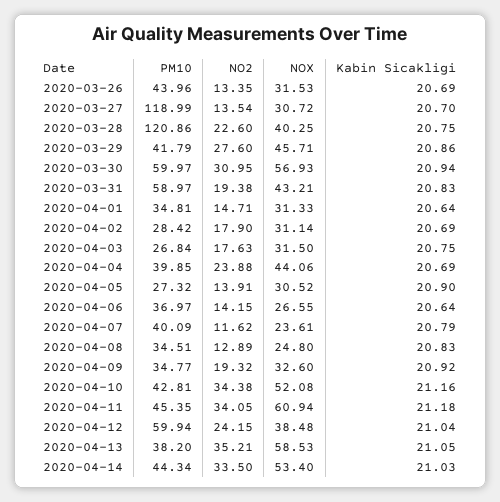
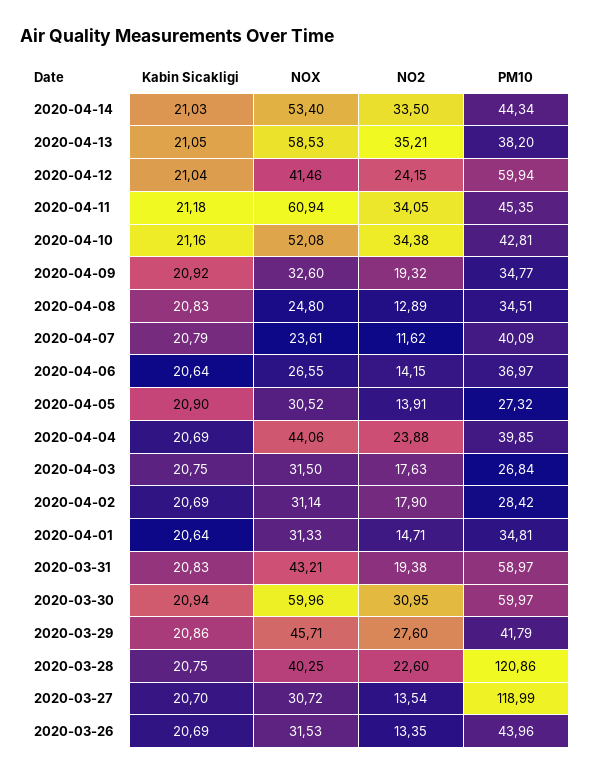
  {
    "PM10": {
      "2020-03-26": 43.96,
      "2020-03-27": 118.99,
      "2020-03-28": 120.86,
      "2020-03-29": 41.79,
      "2020-03-30": 59.97,
      "2020-03-31": 58.97,
      "2020-04-01": 34.81,
      "2020-04-02": 28.42,
      "2020-04-03": 26.84,
      "2020-04-04": 39.85,
      "2020-04-05": 27.32,
      "2020-04-06": 36.97,
      "2020-04-07": 40.09,
      "2020-04-08": 34.51,
      "2020-04-09": 34.77,
      "2020-04-10": 42.81,
      "2020-04-11": 45.35,
      "2020-04-12": 59.94,
      "2020-04-13": 38.2,
      "2020-04-14": 44.34
    },
    "NO2": {
      "2020-03-26": 13.35,
      "2020-03-27": 13.54,
      "2020-03-28": 22.6,
      "2020-03-29": 27.6,
      "2020-03-30": 30.95,
      "2020-03-31": 19.38,
      "2020-04-01": 14.71,
      "2020-04-02": 17.9,
      "2020-04-03": 17.63,
      "2020-04-04": 23.88,
      "2020-04-05": 13.91,
      "2020-04-06": 14.15,
      "2020-04-07": 11.62,
      "2020-04-08": 12.89,
      "2020-04-09": 19.32,
      "2020-04-10": 34.38,
      "2020-04-11": 34.05,
      "2020-04-12": 24.15,
      "2020-04-13": 35.21,
      "2020-04-14": 33.5
    },
    "NOX": {
      "2020-03-26": 31.53,
      "2020-03-27": 30.72,
      "2020-03-28": 40.25,
      "2020-03-29": 45.71,
-     "2020-03-30": 56.93,
+     "2020-03-30": 59.96,
      "2020-03-31": 43.21,
      "2020-04-01": 31.33,
      "2020-04-02": 31.14,
      "2020-04-03": 31.5,
      "2020-04-04": 44.06,
      "2020-04-05": 30.52,
      "2020-04-06": 26.55,
      "2020-04-07": 23.61,
      "2020-04-08": 24.8,
      "2020-04-09": 32.6,
      "2020-04-10": 52.08,
      "2020-04-11": 60.94,
-     "2020-04-12": 38.48,
+     "2020-04-12": 41.46,
      "2020-04-13": 58.53,
      "2020-04-14": 53.4
    },
    "Kabin Sicakligi": {
      "2020-03-26": 20.69,
      "2020-03-27": 20.7,
      "2020-03-28": 20.75,
      "2020-03-29": 20.86,
      "2020-03-30": 20.94,
      "2020-03-31": 20.83,
      "2020-04-01": 20.64,
      "2020-04-02": 20.69,
      "2020-04-03": 20.75,
      "2020-04-04": 20.69,
      "2020-04-05": 20.9,
      "2020-04-06": 20.64,
      "2020-04-07": 20.79,
      "2020-04-08": 20.83,
      "2020-04-09": 20.92,
      "2020-04-10": 21.16,
      "2020-04-11": 21.18,
      "2020-04-12": 21.04,
      "2020-04-13": 21.05,
      "2020-04-14": 21.03
    }
  }

